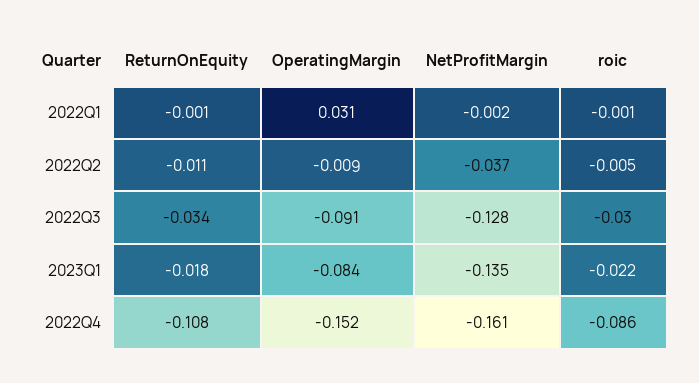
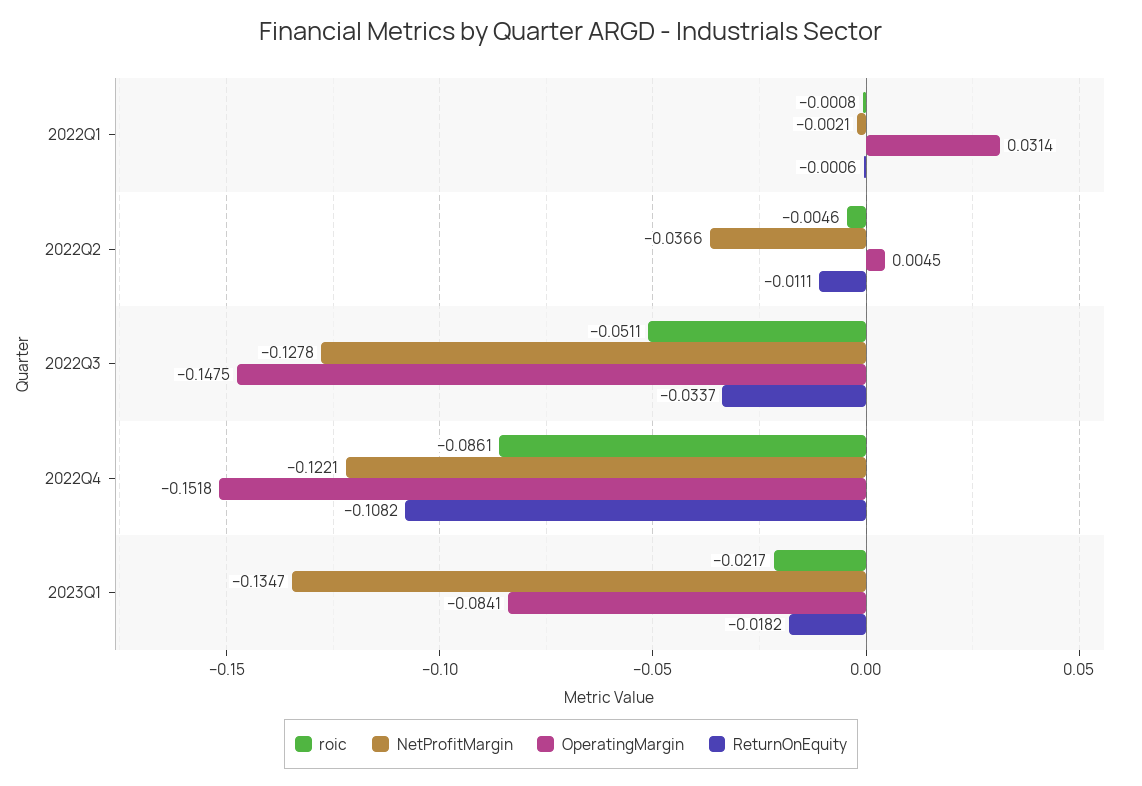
  {
    "ReturnOnEquity": {
      "2022Q1": -0.0006,
      "2022Q2": -0.0111,
      "2022Q3": -0.0337,
      "2023Q1": -0.0182,
      "2022Q4": -0.1082
    },
    "OperatingMargin": {
      "2022Q1": 0.0314,
-     "2022Q2": -0.009,
+     "2022Q2": 0.0045,
-     "2022Q3": -0.091,
+     "2022Q3": -0.1475,
      "2023Q1": -0.0841,
      "2022Q4": -0.1518
    },
    "NetProfitMargin": {
      "2022Q1": -0.0021,
      "2022Q2": -0.0366,
      "2022Q3": -0.1278,
      "2023Q1": -0.1347,
-     "2022Q4": -0.161
+     "2022Q4": -0.1221
    },
    "roic": {
      "2022Q1": -0.0008,
      "2022Q2": -0.0046,
-     "2022Q3": -0.03,
+     "2022Q3": -0.0511,
      "2023Q1": -0.0217,
      "2022Q4": -0.0861
    }
  }

